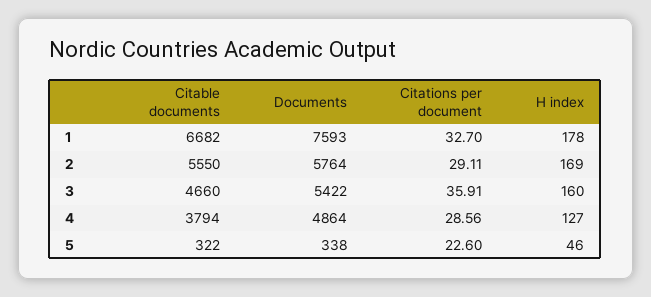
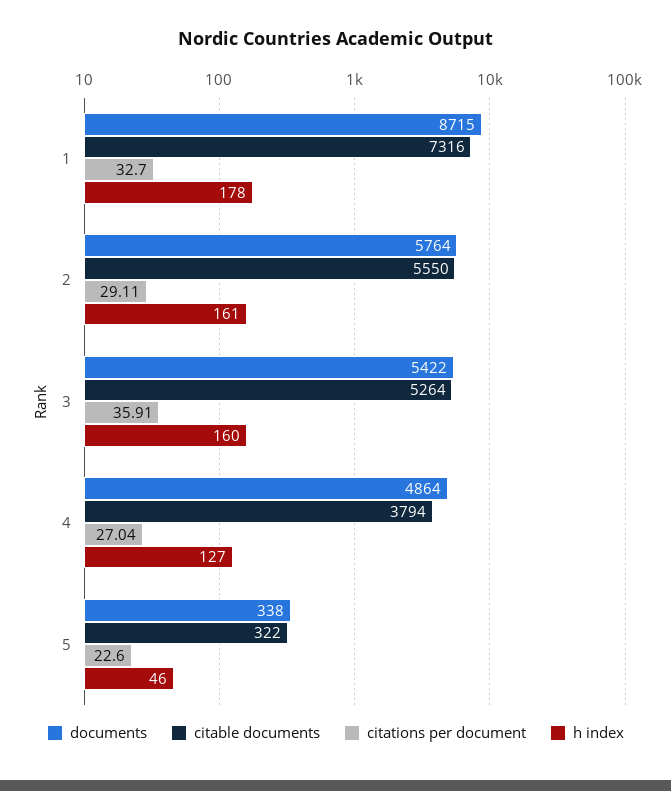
  {
    "Citable documents": {
-     "1": 6682,
+     "1": 7316,
      "2": 5550,
-     "3": 4660,
+     "3": 5264,
      "4": 3794,
      "5": 322
    },
    "Documents": {
-     "1": 7593,
+     "1": 8715,
      "2": 5764,
      "3": 5422,
      "4": 4864,
      "5": 338
    },
    "Citations per document": {
      "1": 32.7,
      "2": 29.11,
      "3": 35.91,
-     "4": 28.56,
+     "4": 27.04,
      "5": 22.6
    },
    "H index": {
      "1": 178,
-     "2": 169,
+     "2": 161,
      "3": 160,
      "4": 127,
      "5": 46
    }
  }

